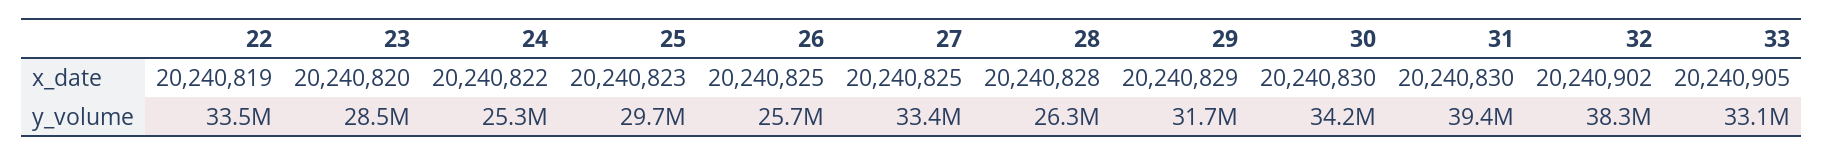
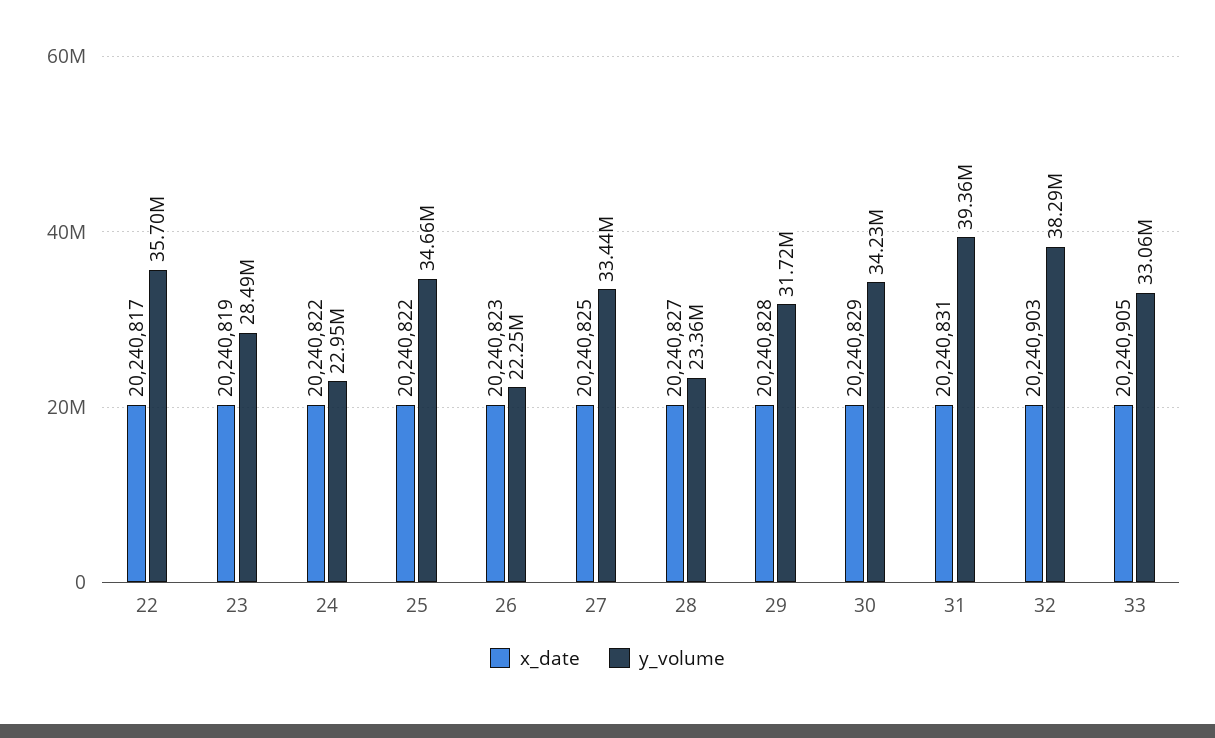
  {
    "x_date": {
-     "22": 20240819,
+     "22": 20240817,
-     "23": 20240820,
+     "23": 20240819,
      "24": 20240822,
-     "25": 20240823,
+     "25": 20240822,
-     "26": 20240825,
+     "26": 20240823,
      "27": 20240825,
-     "28": 20240828,
+     "28": 20240827,
-     "29": 20240829,
+     "29": 20240828,
-     "30": 20240830,
+     "30": 20240829,
-     "31": 20240830,
+     "31": 20240831,
-     "32": 20240902,
+     "32": 20240903,
      "33": 20240905
    },
    "y_volume": {
-     "22": 33500000,
+     "22": 35700000,
      "23": 28490000,
-     "24": 25300000,
+     "24": 22950000,
-     "25": 29700000,
+     "25": 34660000,
-     "26": 25700000,
+     "26": 22250000,
      "27": 33440000,
-     "28": 26300000,
+     "28": 23360000,
      "29": 31720000,
      "30": 34230000,
      "31": 39360000,
      "32": 38290000,
      "33": 33060000
    }
  }

